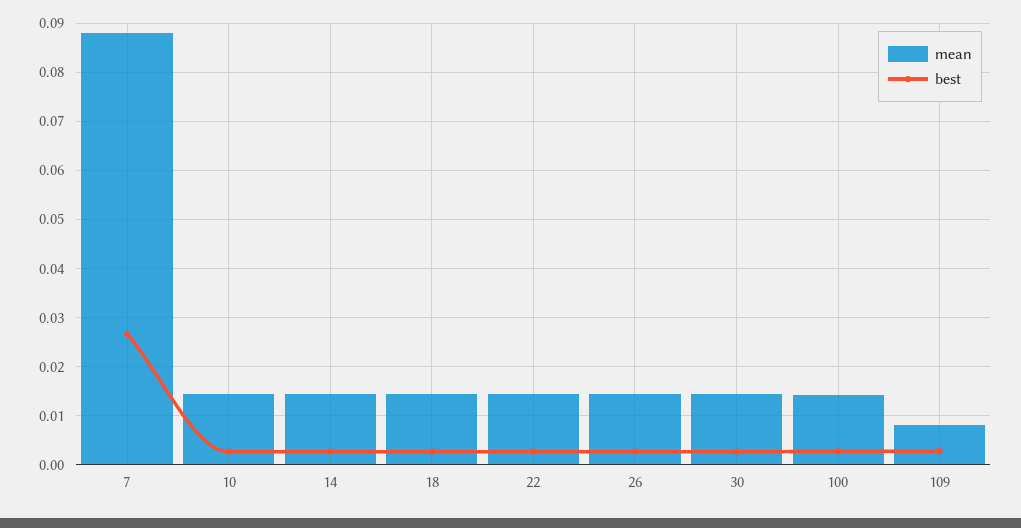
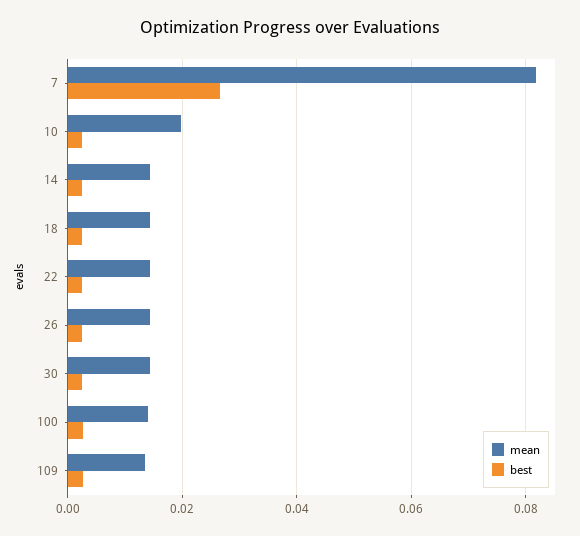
  {
    "mean": {
-     "7": 0.088,
+     "7": 0.082,
-     "10": 0.014,
+     "10": 0.02,
      "14": 0.014,
      "18": 0.014,
      "22": 0.014,
      "26": 0.014,
      "30": 0.014,
      "100": 0.014,
-     "109": 0.008
+     "109": 0.014
    },
    "best": {
      "7": 0.026,
      "10": 0.002,
      "14": 0.002,
      "18": 0.002,
      "22": 0.002,
      "26": 0.002,
      "30": 0.002,
      "100": 0.002,
      "109": 0.002
    }
  }

